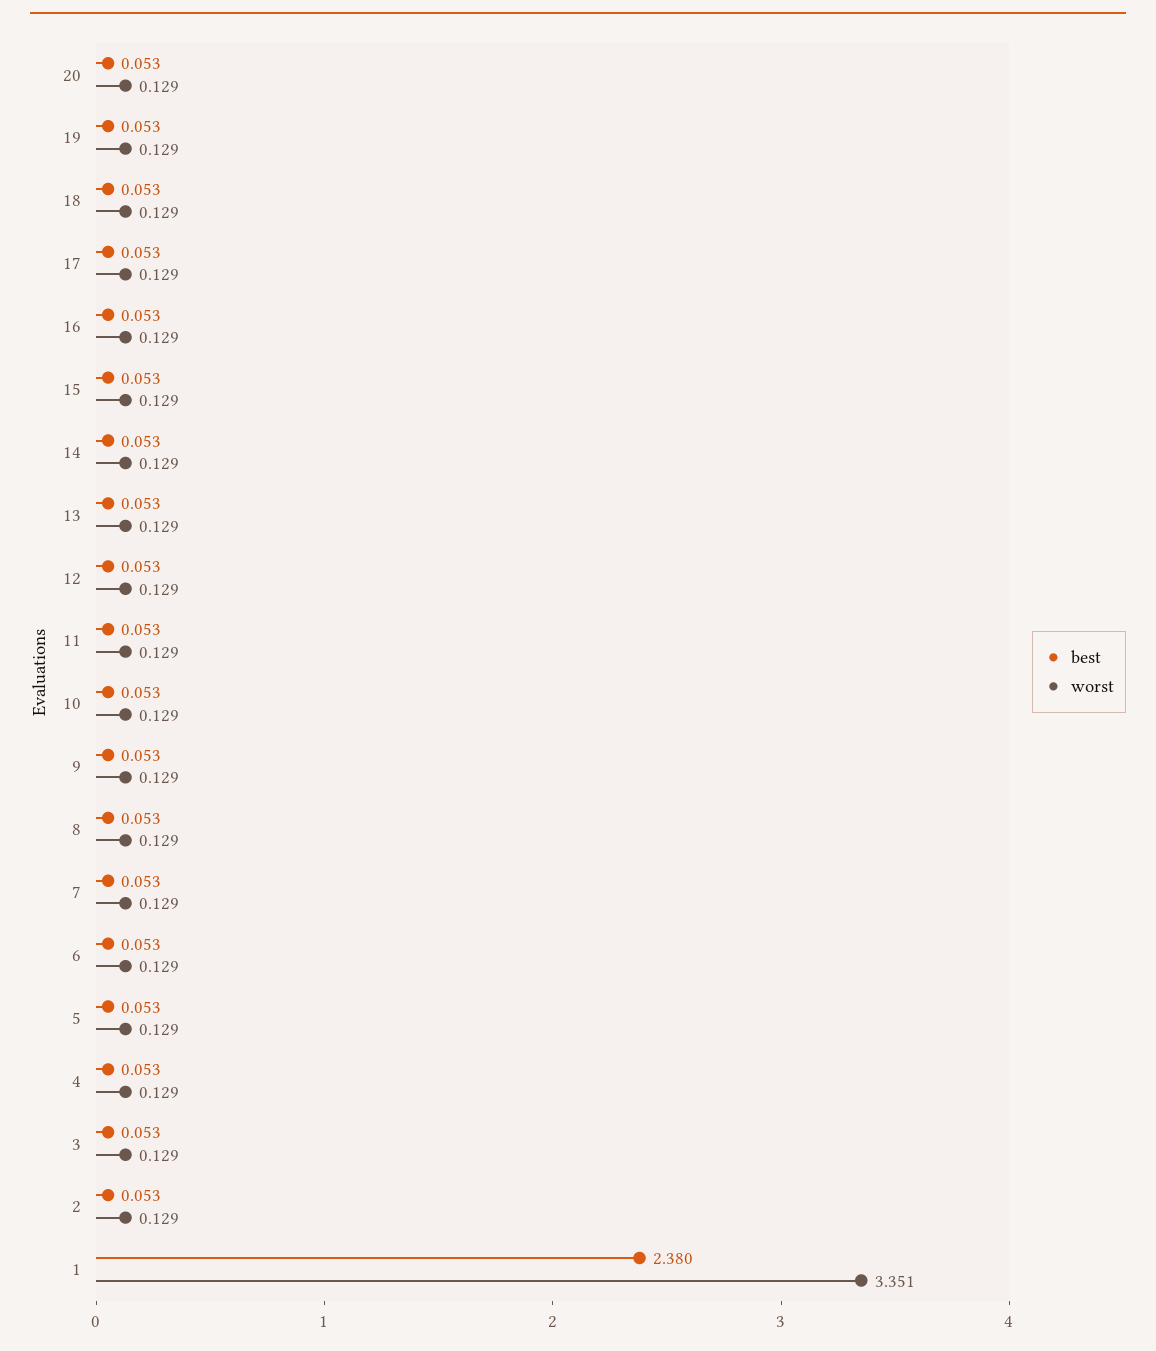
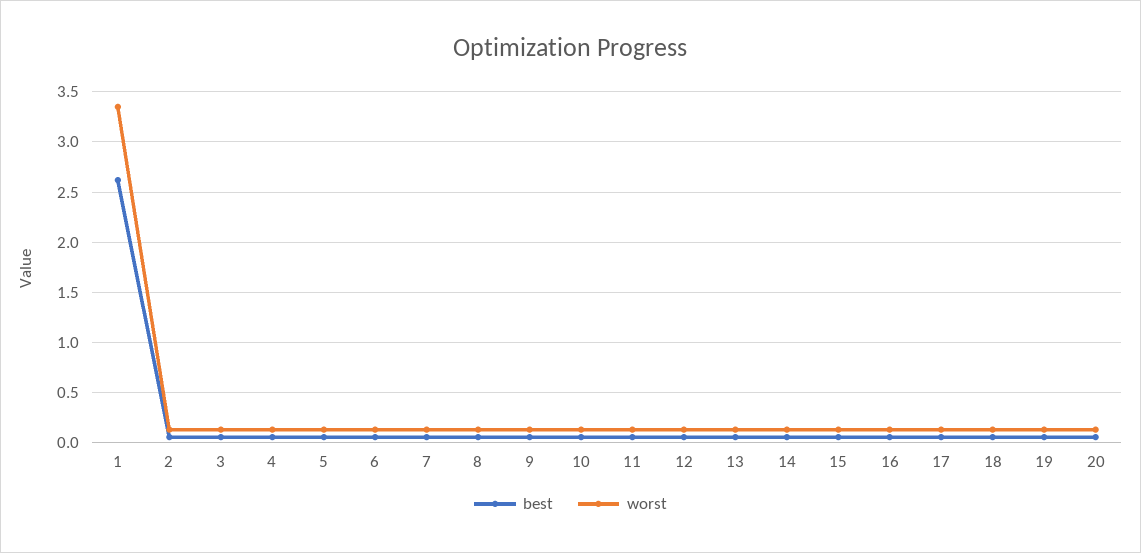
  {
    "best": {
      "20": 0.053,
      "19": 0.053,
      "18": 0.053,
      "17": 0.053,
      "16": 0.053,
      "15": 0.053,
      "14": 0.053,
      "13": 0.053,
      "12": 0.053,
      "11": 0.053,
      "10": 0.053,
      "9": 0.053,
      "8": 0.053,
      "7": 0.053,
      "6": 0.053,
      "5": 0.053,
      "4": 0.053,
      "3": 0.053,
      "2": 0.053,
-     "1": 2.38
+     "1": 2.6
    },
    "worst": {
      "20": 0.129,
      "19": 0.129,
      "18": 0.129,
      "17": 0.129,
      "16": 0.129,
      "15": 0.129,
      "14": 0.129,
      "13": 0.129,
      "12": 0.129,
      "11": 0.129,
      "10": 0.129,
      "9": 0.129,
      "8": 0.129,
      "7": 0.129,
      "6": 0.129,
      "5": 0.129,
      "4": 0.129,
      "3": 0.129,
      "2": 0.129,
      "1": 3.351
    }
  }

